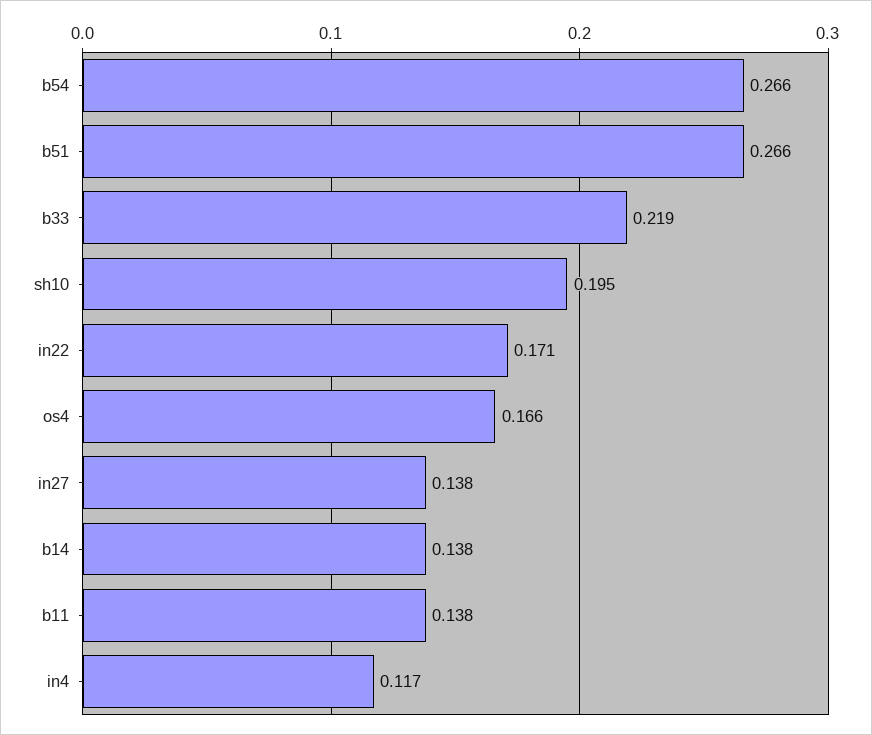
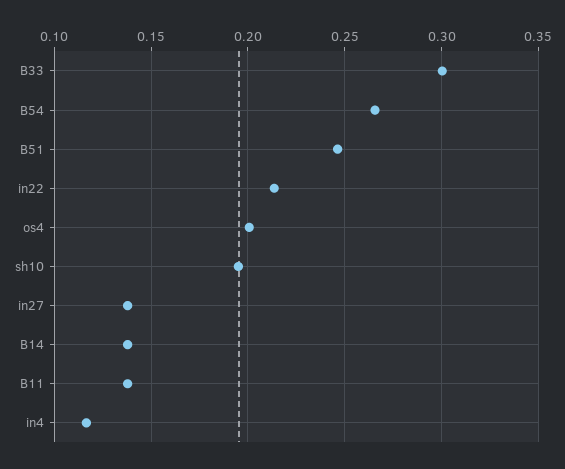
  {
    "b54": 0.266,
-   "b51": 0.266,
+   "b51": 0.245,
-   "b33": 0.219,
+   "b33": 0.3,
    "sh10": 0.195,
-   "in22": 0.171,
+   "in22": 0.215,
-   "os4": 0.166,
+   "os4": 0.2,
    "in27": 0.138,
    "b14": 0.138,
    "b11": 0.138,
    "in4": 0.117
  }

